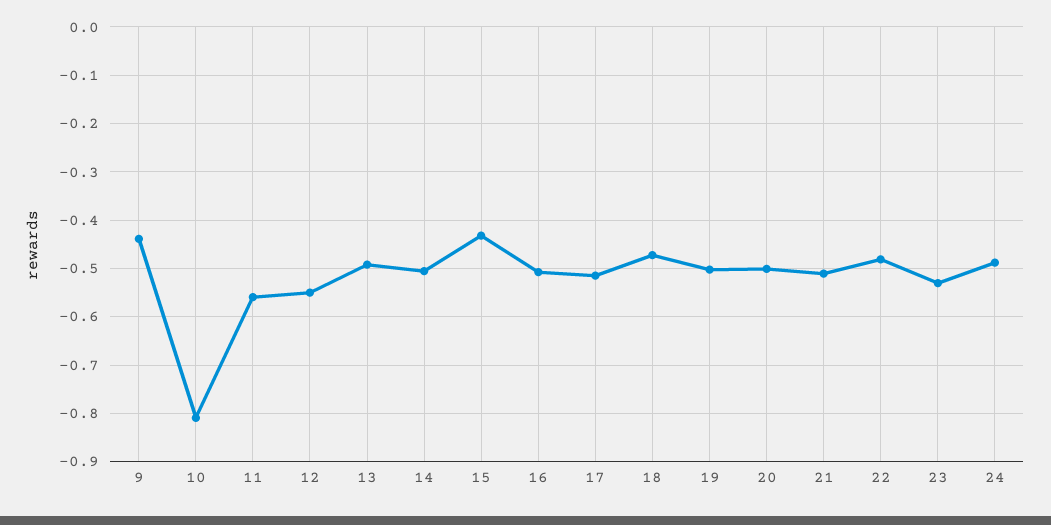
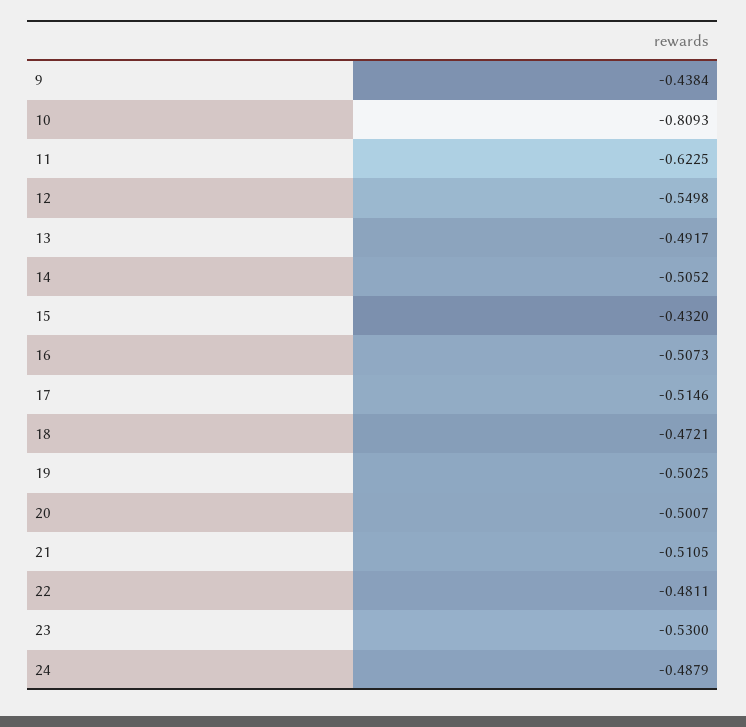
  {
    "9": -0.4384,
    "10": -0.8093,
-   "11": -0.56,
+   "11": -0.6225,
    "12": -0.5498,
    "13": -0.4917,
    "14": -0.5052,
    "15": -0.432,
    "16": -0.5073,
    "17": -0.5146,
    "18": -0.4721,
    "19": -0.5025,
    "20": -0.5007,
    "21": -0.5105,
    "22": -0.4811,
    "23": -0.53,
    "24": -0.4879
  }

